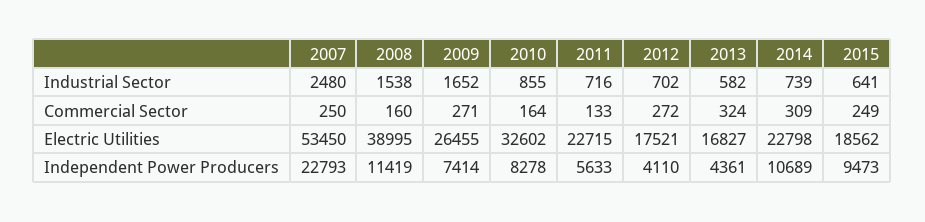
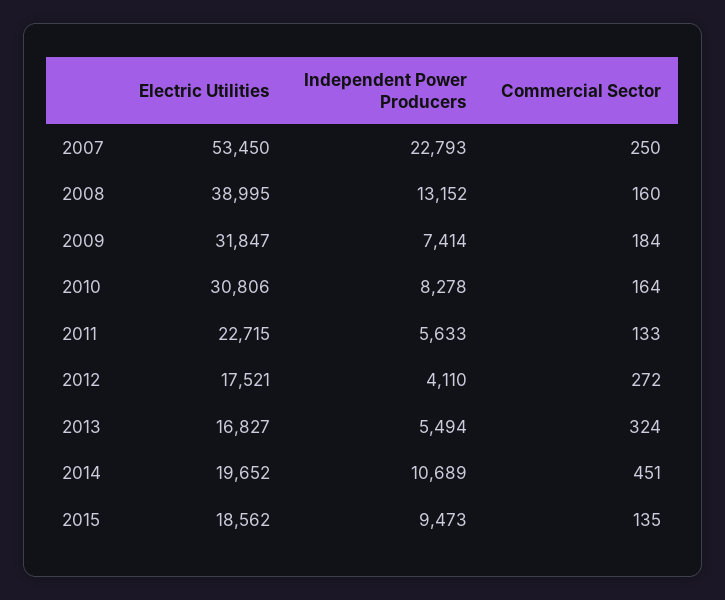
  {
    "2007": {
-     "Industrial Sector": 2480,
      "Commercial Sector": 250,
      "Electric Utilities": 53450,
      "Independent Power Producers": 22793
    },
    "2008": {
-     "Industrial Sector": 1538,
      "Commercial Sector": 160,
      "Electric Utilities": 38995,
-     "Independent Power Producers": 11419
+     "Independent Power Producers": 13152
    },
    "2009": {
-     "Industrial Sector": 1652,
-     "Commercial Sector": 271,
+     "Commercial Sector": 184,
-     "Electric Utilities": 26455,
+     "Electric Utilities": 31847,
      "Independent Power Producers": 7414
    },
    "2010": {
-     "Industrial Sector": 855,
      "Commercial Sector": 164,
-     "Electric Utilities": 32602,
+     "Electric Utilities": 30806,
      "Independent Power Producers": 8278
    },
    "2011": {
-     "Industrial Sector": 716,
      "Commercial Sector": 133,
      "Electric Utilities": 22715,
      "Independent Power Producers": 5633
    },
    "2012": {
-     "Industrial Sector": 702,
      "Commercial Sector": 272,
      "Electric Utilities": 17521,
      "Independent Power Producers": 4110
    },
    "2013": {
-     "Industrial Sector": 582,
      "Commercial Sector": 324,
      "Electric Utilities": 16827,
-     "Independent Power Producers": 4361
+     "Independent Power Producers": 5494
    },
    "2014": {
-     "Industrial Sector": 739,
-     "Commercial Sector": 309,
+     "Commercial Sector": 451,
-     "Electric Utilities": 22798,
+     "Electric Utilities": 19652,
      "Independent Power Producers": 10689
    },
    "2015": {
-     "Industrial Sector": 641,
-     "Commercial Sector": 249,
+     "Commercial Sector": 135,
      "Electric Utilities": 18562,
      "Independent Power Producers": 9473
    }
  }

